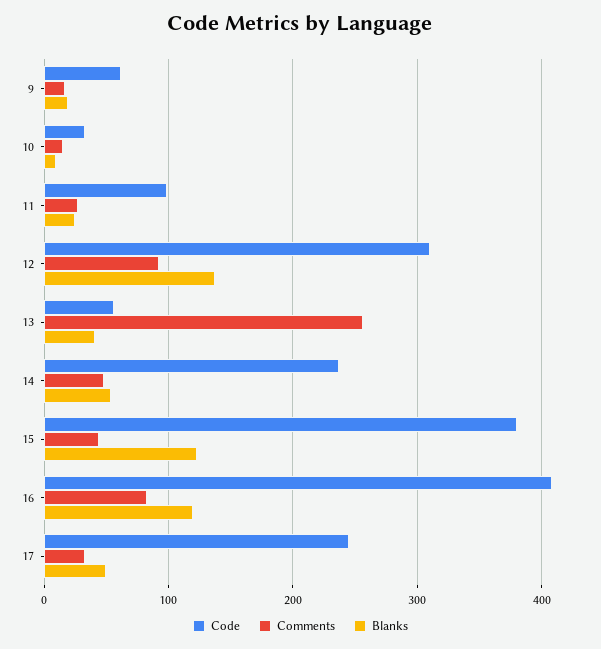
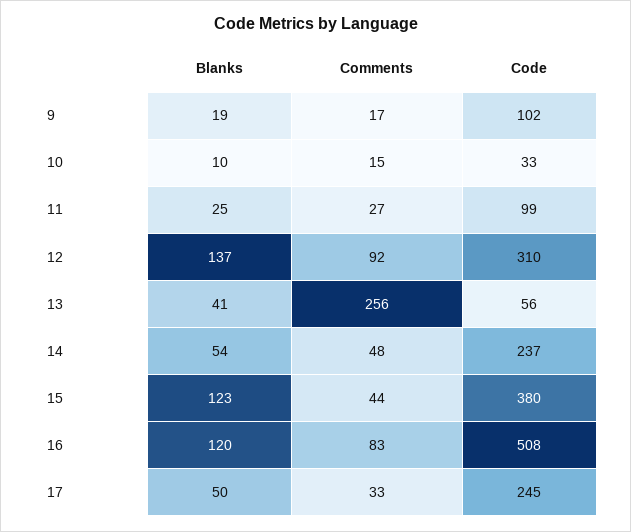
  {
    "Code": {
-     "9": 60,
+     "9": 102,
      "10": 33,
      "11": 99,
      "12": 310,
      "13": 56,
      "14": 237,
      "15": 380,
-     "16": 410,
+     "16": 508,
      "17": 245
    },
    "Comments": {
      "9": 17,
      "10": 15,
      "11": 27,
      "12": 92,
      "13": 256,
      "14": 48,
      "15": 44,
      "16": 83,
      "17": 33
    },
    "Blanks": {
      "9": 19,
      "10": 10,
      "11": 25,
      "12": 137,
      "13": 41,
      "14": 54,
      "15": 123,
      "16": 120,
      "17": 50
    }
  }

